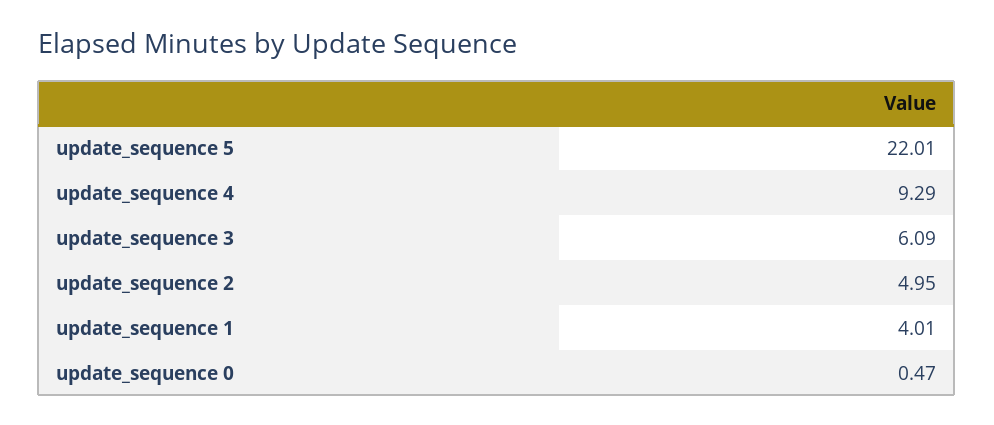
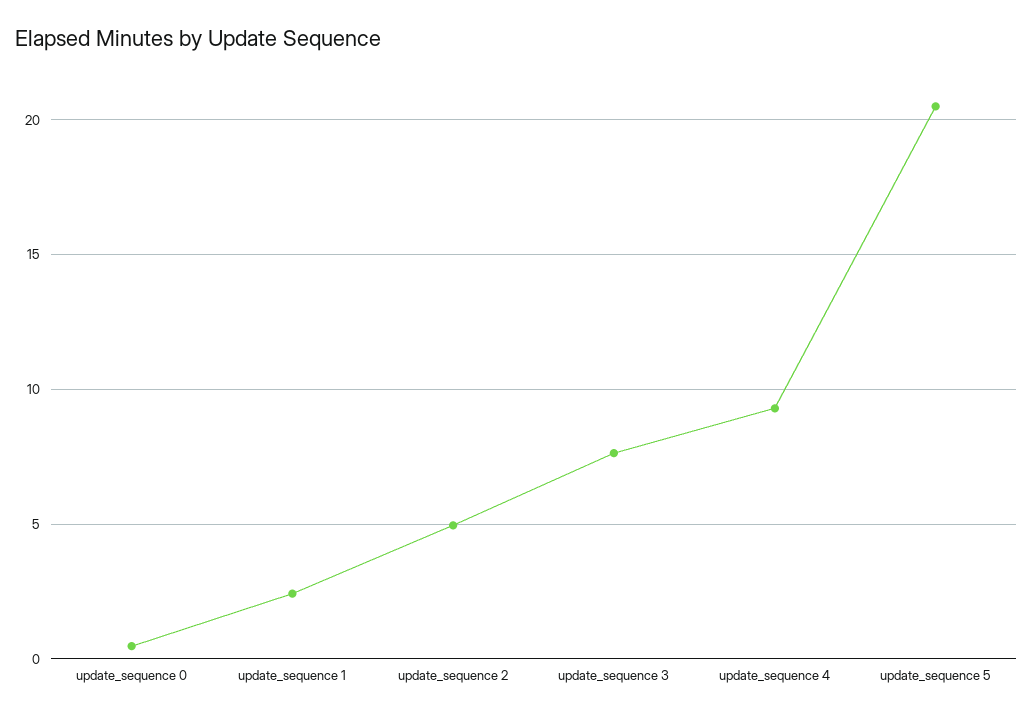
  {
-   "update_sequence 5": 22.01,
+   "update_sequence 5": 20.5,
    "update_sequence 4": 9.29,
-   "update_sequence 3": 6.09,
+   "update_sequence 3": 7.5,
    "update_sequence 2": 4.95,
-   "update_sequence 1": 4.01,
+   "update_sequence 1": 2.5,
    "update_sequence 0": 0.47
  }

